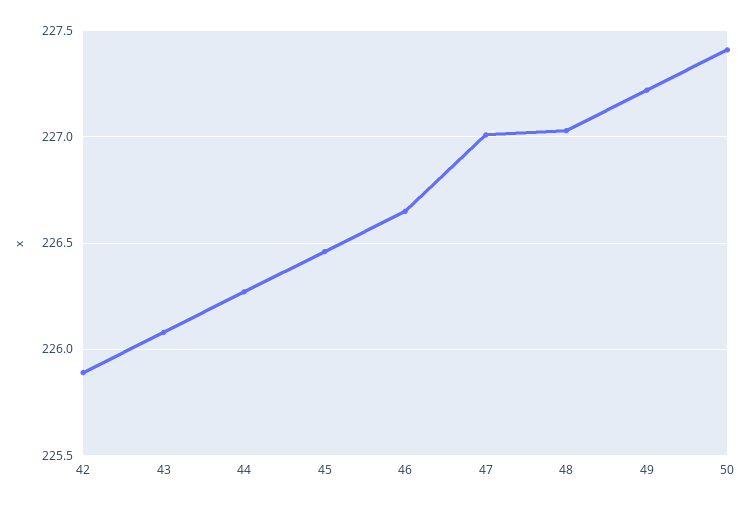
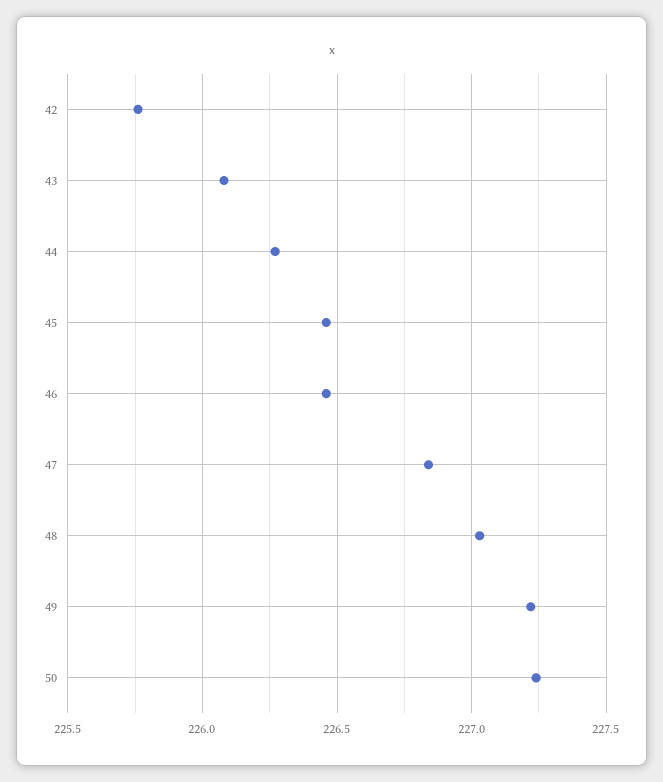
  {
-   "42": 225.9,
+   "42": 225.75,
    "43": 226.1,
    "44": 226.25,
    "45": 226.45,
-   "46": 226.65,
+   "46": 226.45,
-   "47": 227,
+   "47": 226.85,
    "48": 227.05,
    "49": 227.2,
-   "50": 227.4
+   "50": 227.25
  }

